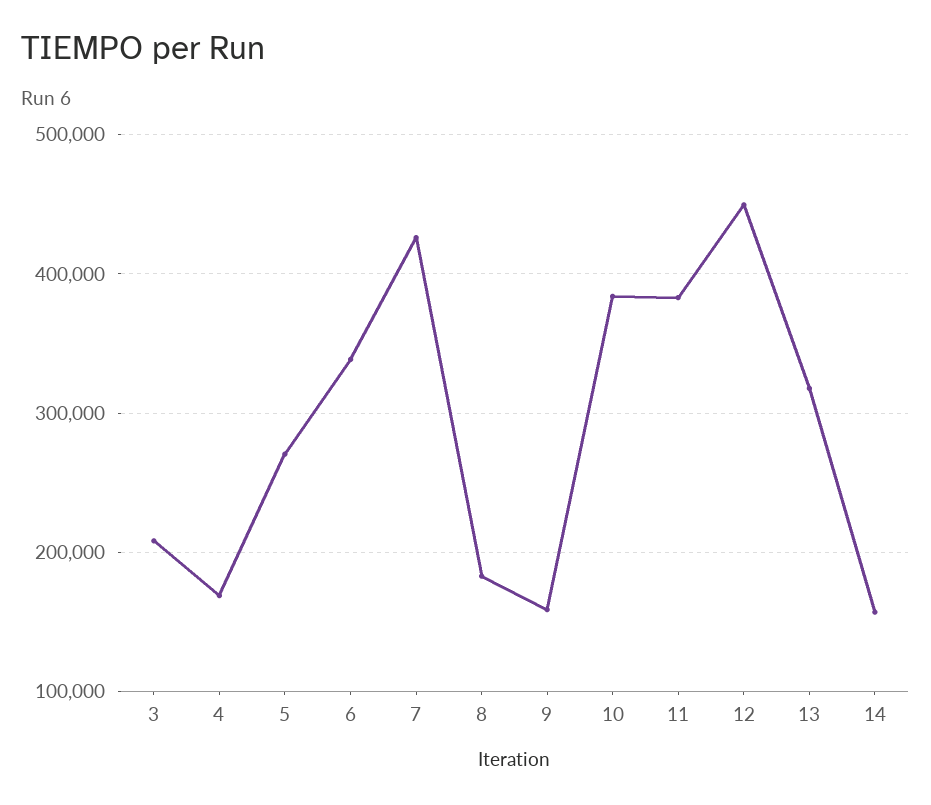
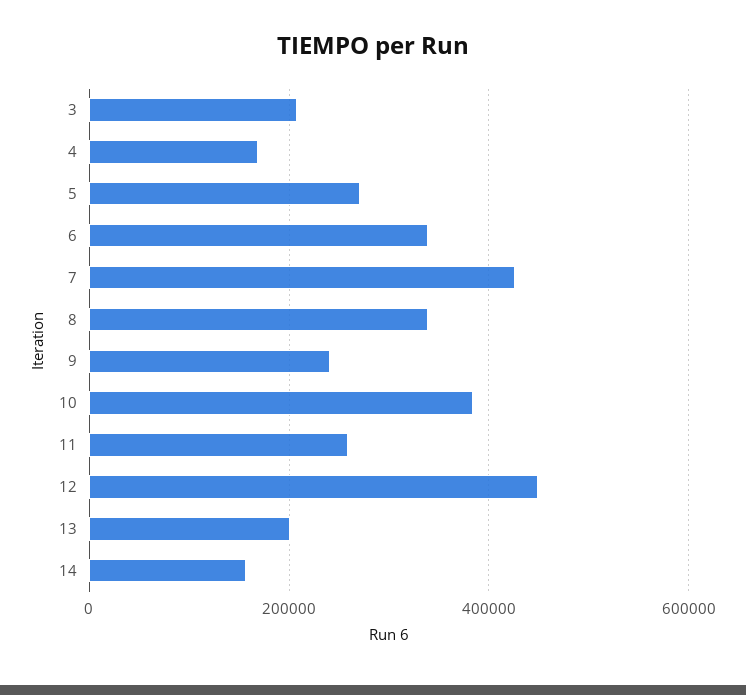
  {
    "3": 210000,
    "4": 170000,
    "5": 270000,
    "6": 340000,
    "7": 430000,
-   "8": 180000,
+   "8": 340000,
-   "9": 160000,
+   "9": 240000,
    "10": 380000,
-   "11": 380000,
+   "11": 260000,
    "12": 450000,
-   "13": 320000,
+   "13": 200000,
    "14": 160000
  }

